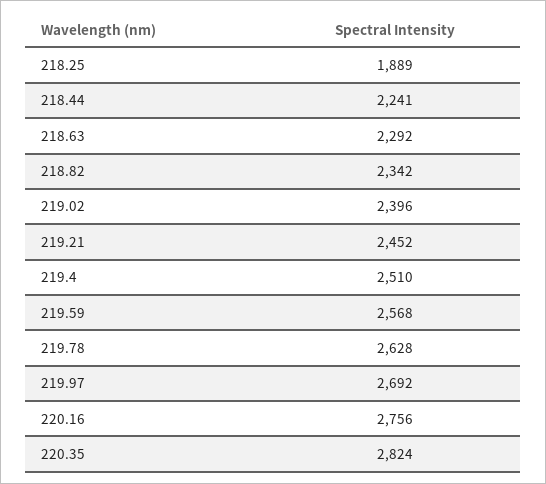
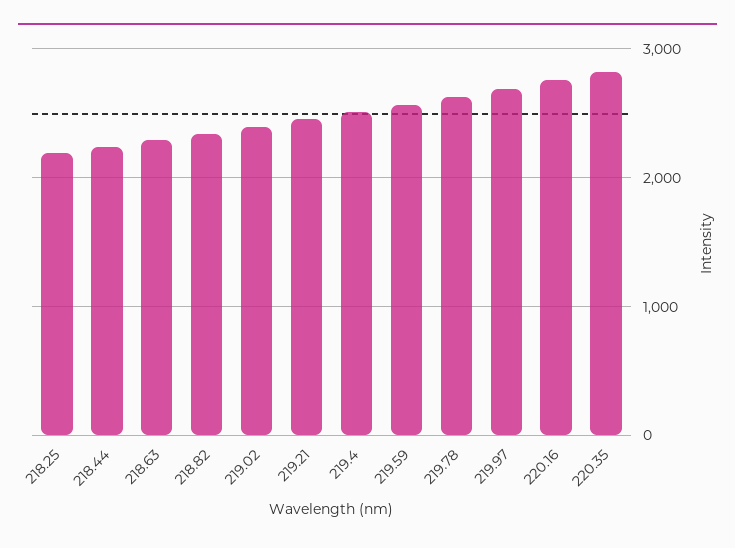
  {
-   "218.25": 1889,
+   "218.25": 2200,
    "218.44": 2241,
    "218.63": 2292,
    "218.82": 2342,
    "219.02": 2396,
    "219.21": 2452,
    "219.4": 2510,
    "219.59": 2568,
    "219.78": 2628,
    "219.97": 2692,
    "220.16": 2756,
    "220.35": 2824
  }

